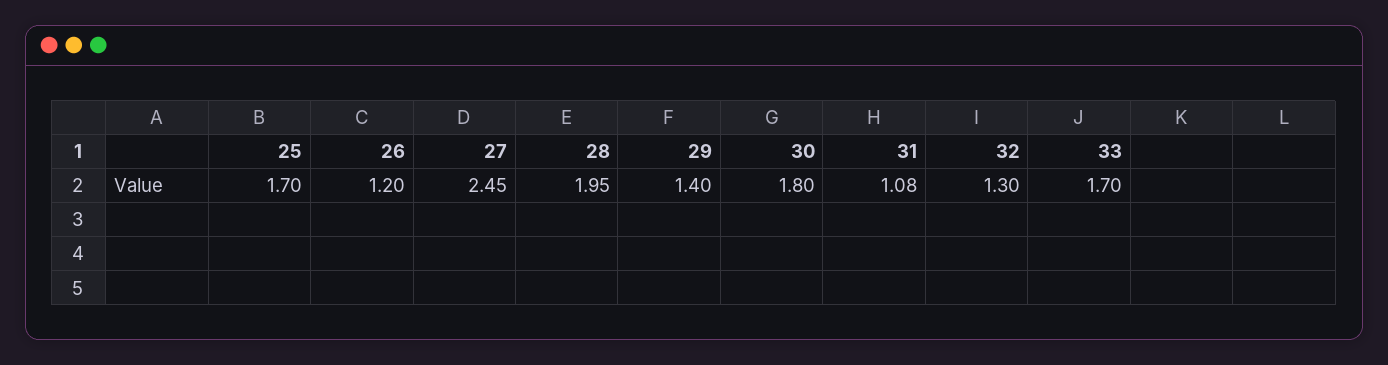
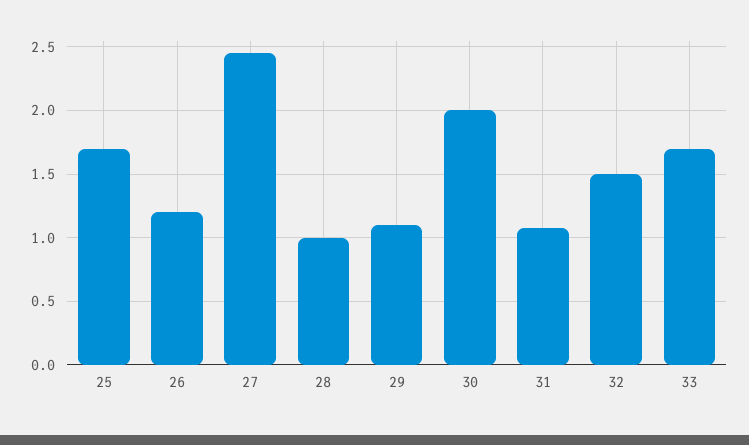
  {
    "25": 1.7,
    "26": 1.2,
    "27": 2.45,
-   "28": 1.95,
+   "28": 1,
-   "29": 1.4,
+   "29": 1.1,
-   "30": 1.8,
+   "30": 2,
    "31": 1.08,
-   "32": 1.3,
+   "32": 1.5,
    "33": 1.7
  }

